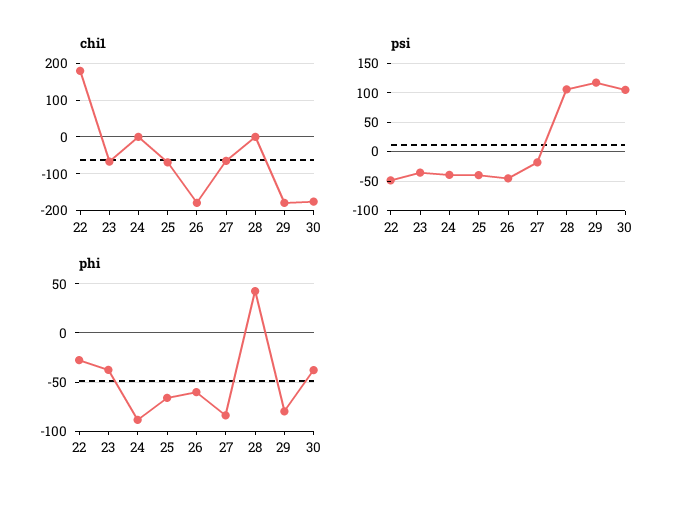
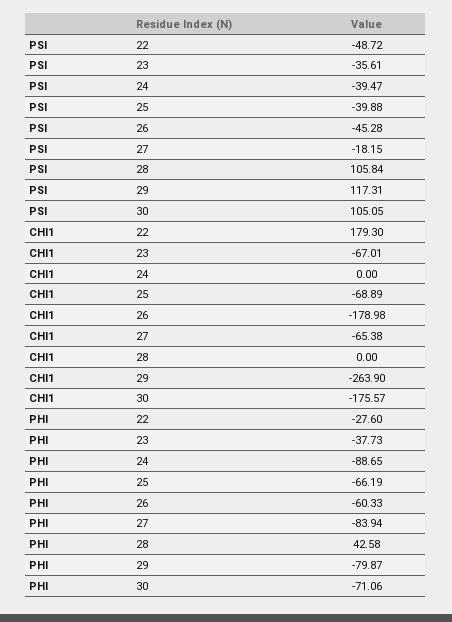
  {
    "chi1": {
      "22": 179.3,
      "23": -67.01,
      "24": 0,
      "25": -68.89,
      "26": -178.98,
      "27": -65.38,
      "28": 0,
-     "29": -180,
+     "29": -263.9,
      "30": -175.57
    },
    "psi": {
      "22": -48.72,
      "23": -35.61,
      "24": -39.47,
      "25": -39.88,
      "26": -45.28,
      "27": -18.15,
      "28": 105.84,
      "29": 117.31,
      "30": 105.05
    },
    "phi": {
      "22": -27.6,
      "23": -37.73,
      "24": -88.65,
      "25": -66.19,
      "26": -60.33,
      "27": -83.94,
      "28": 42.58,
      "29": -79.87,
-     "30": -40
+     "30": -71.06
    }
  }

